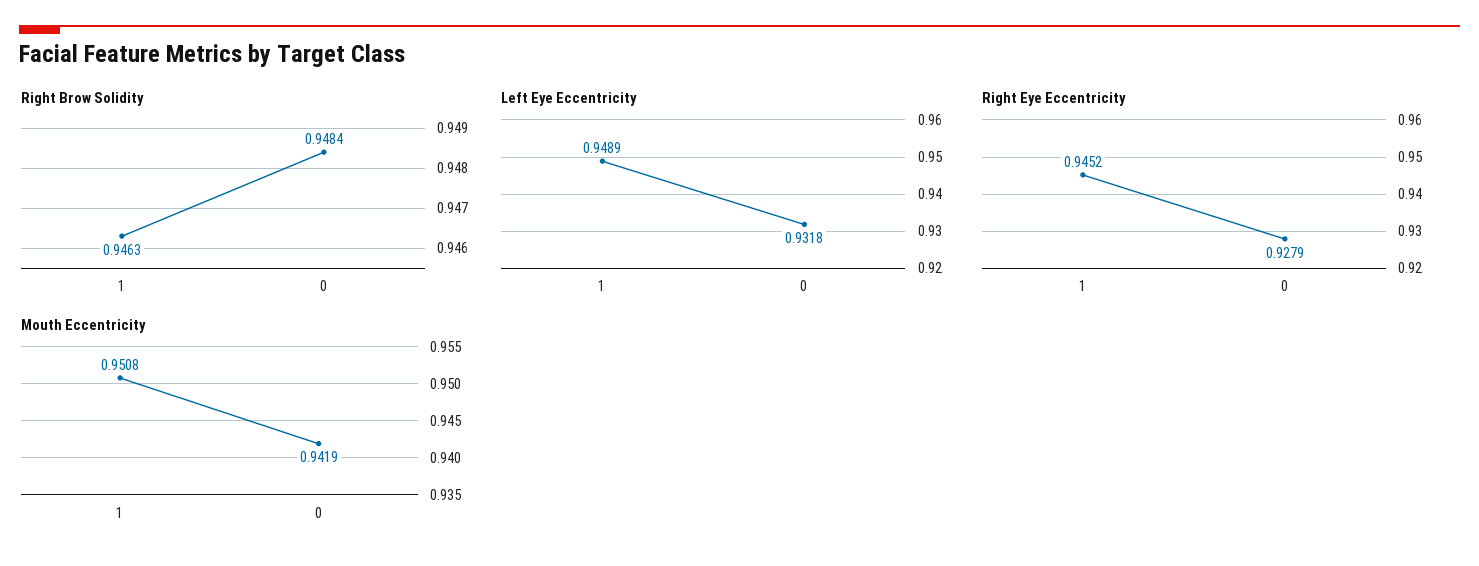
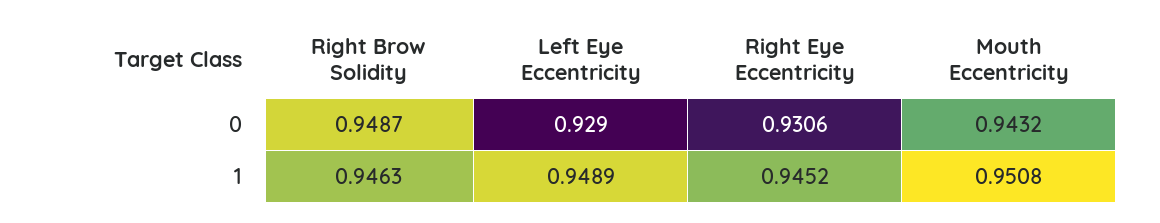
  {
    "Right Brow Solidity": {
      "1": 0.9463,
-     "0": 0.9484
+     "0": 0.9487
    },
    "Left Eye Eccentricity": {
      "1": 0.9489,
-     "0": 0.9318
+     "0": 0.929
    },
    "Right Eye Eccentricity": {
      "1": 0.9452,
-     "0": 0.9279
+     "0": 0.9306
    },
    "Mouth Eccentricity": {
      "1": 0.9508,
-     "0": 0.9419
+     "0": 0.9432
    }
  }

